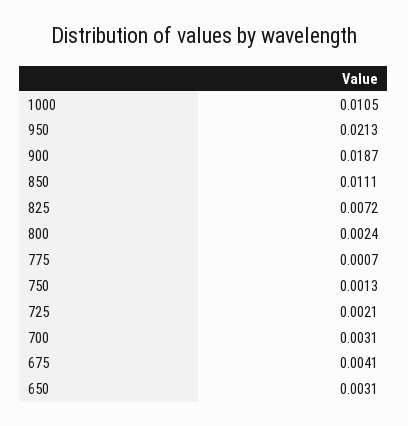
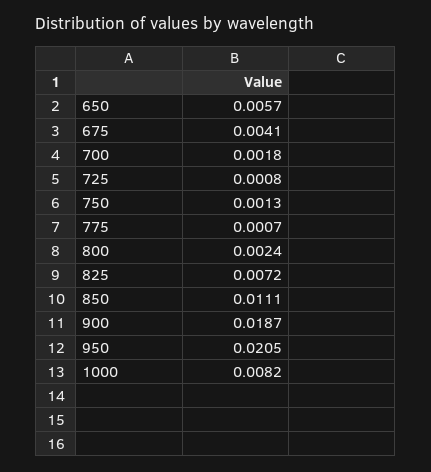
  {
-   "1000": 0.0105,
+   "1000": 0.0082,
-   "950": 0.0213,
+   "950": 0.0205,
    "900": 0.0187,
    "850": 0.0111,
    "825": 0.0072,
    "800": 0.0024,
    "775": 0.0007,
    "750": 0.0013,
-   "725": 0.0021,
+   "725": 0.0008,
-   "700": 0.0031,
+   "700": 0.0018,
    "675": 0.0041,
-   "650": 0.0031
+   "650": 0.0057
  }

